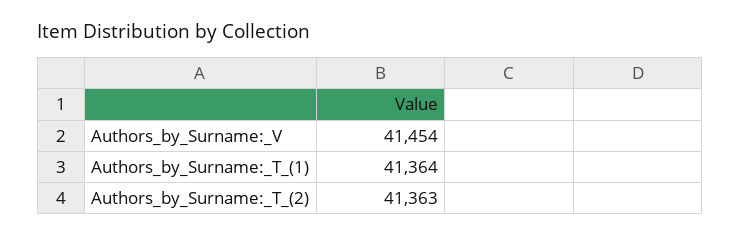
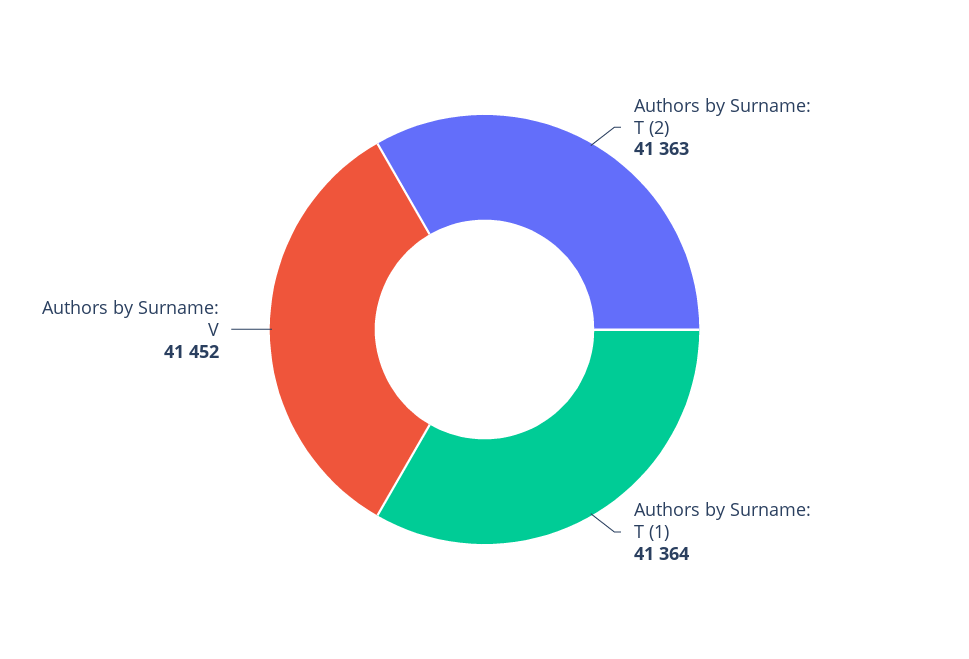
  {
-   "Authors_by_Surname:_V": 41454,
+   "Authors_by_Surname:_V": 41452,
    "Authors_by_Surname:_T_(1)": 41364,
    "Authors_by_Surname:_T_(2)": 41363
  }

